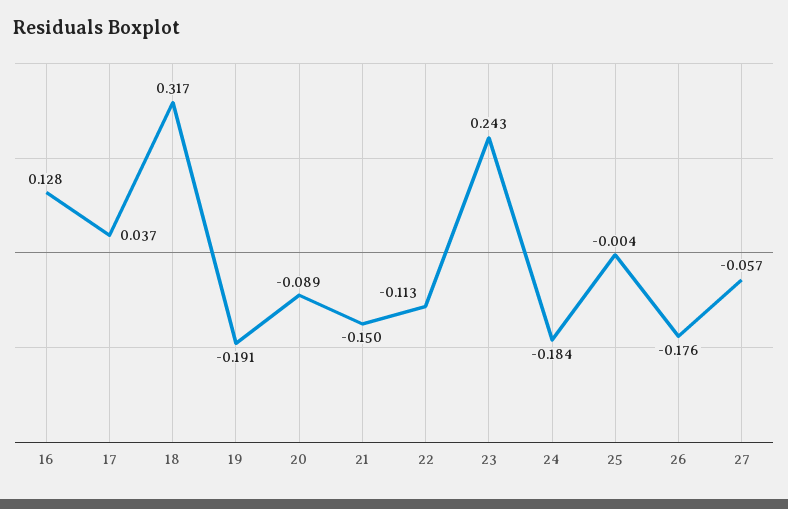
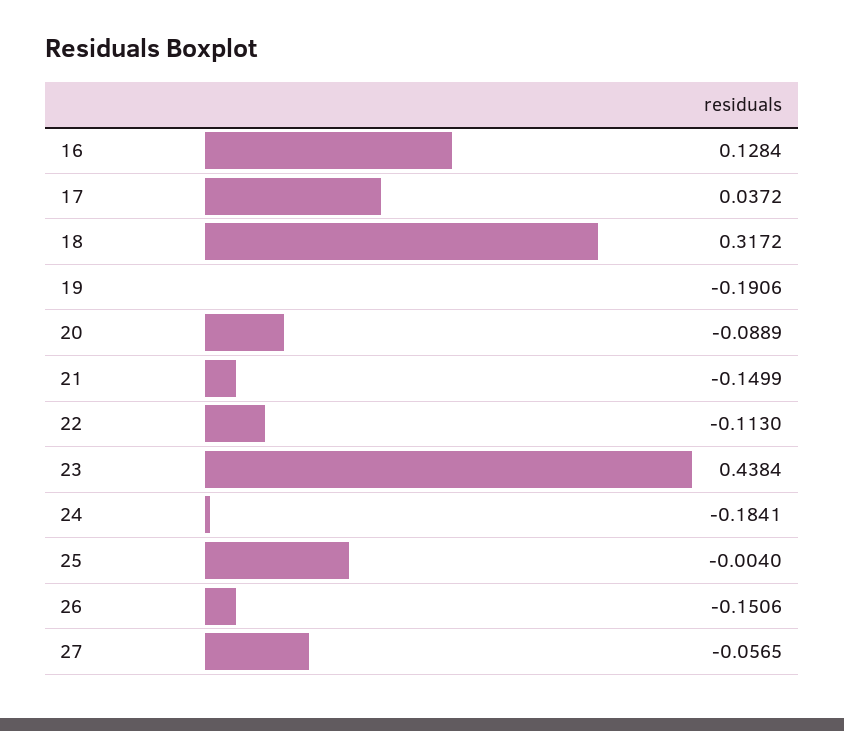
  {
    "16": 0.1284,
    "17": 0.0372,
    "18": 0.3172,
    "19": -0.1906,
    "20": -0.0889,
    "21": -0.1499,
    "22": -0.113,
-   "23": 0.243,
+   "23": 0.4384,
    "24": -0.1841,
    "25": -0.004,
-   "26": -0.176,
+   "26": -0.1506,
    "27": -0.0565
  }

